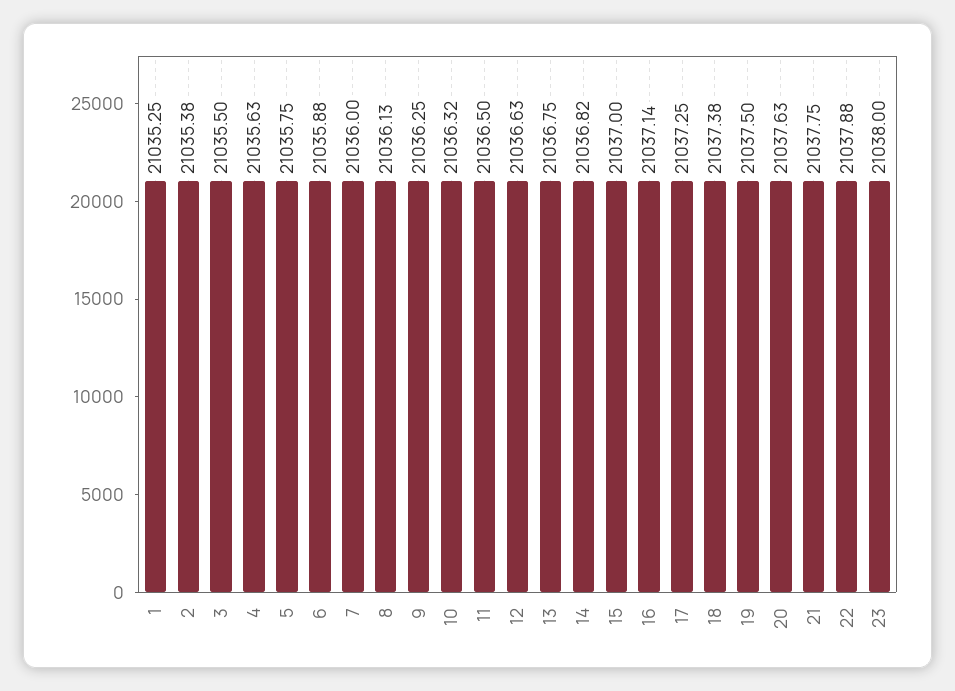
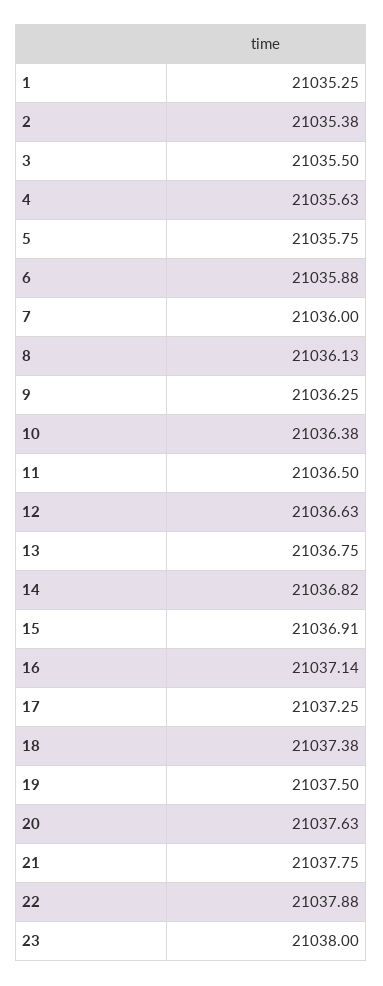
  {
    "1": 21035.25,
    "2": 21035.38,
    "3": 21035.5,
    "4": 21035.63,
    "5": 21035.75,
    "6": 21035.88,
    "7": 21036,
    "8": 21036.13,
    "9": 21036.25,
-   "10": 21036.32,
+   "10": 21036.38,
    "11": 21036.5,
    "12": 21036.63,
    "13": 21036.75,
    "14": 21036.82,
-   "15": 21037,
+   "15": 21036.91,
    "16": 21037.14,
    "17": 21037.25,
    "18": 21037.38,
    "19": 21037.5,
    "20": 21037.63,
    "21": 21037.75,
    "22": 21037.88,
    "23": 21038
  }

